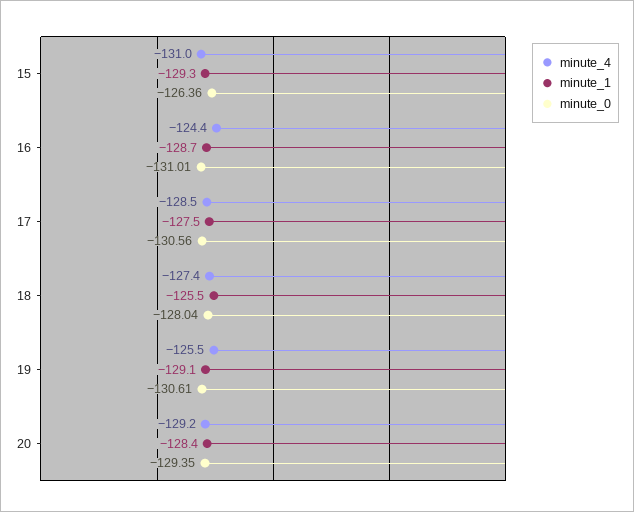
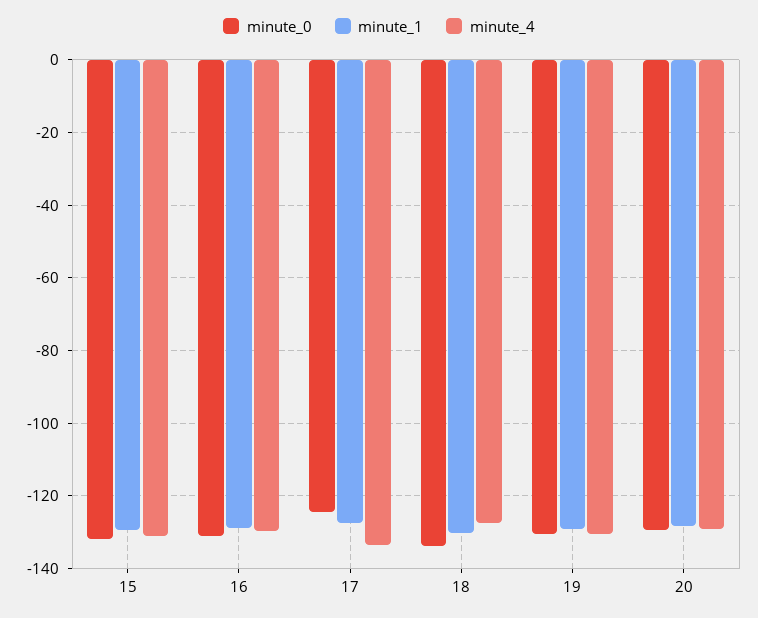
  {
    "minute_4": {
      "15": -131,
-     "16": -124.4,
+     "16": -130,
-     "17": -128.5,
+     "17": -134,
      "18": -127.4,
-     "19": -125.5,
+     "19": -130,
      "20": -129.2
    },
    "minute_1": {
      "15": -129.3,
      "16": -128.7,
      "17": -127.5,
-     "18": -125.5,
+     "18": -130,
      "19": -129.1,
      "20": -128.4
    },
    "minute_0": {
-     "15": -126.36,
+     "15": -132,
      "16": -131.01,
-     "17": -130.56,
+     "17": -124,
-     "18": -128.04,
+     "18": -134,
      "19": -130.61,
      "20": -129.35
    }
  }

